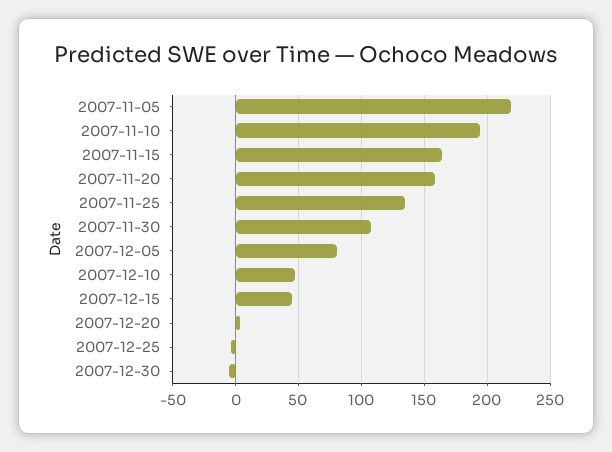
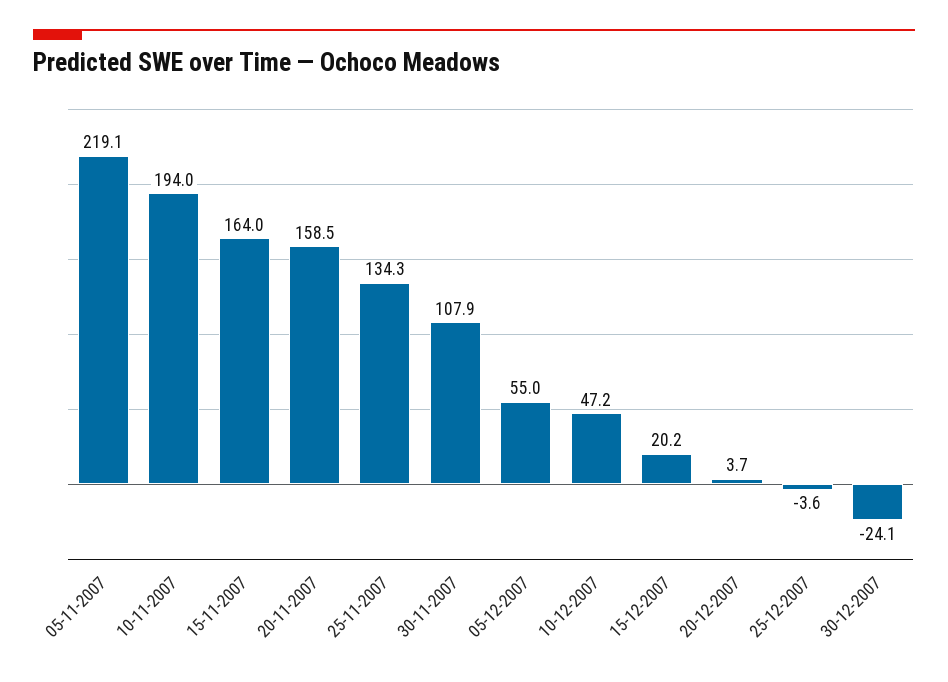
  {
    "2007-11-05": 219.1,
    "2007-11-10": 194,
    "2007-11-15": 164,
    "2007-11-20": 158.5,
    "2007-11-25": 134.3,
    "2007-11-30": 107.9,
-   "2007-12-05": 80,
+   "2007-12-05": 55,
    "2007-12-10": 47.2,
-   "2007-12-15": 45,
+   "2007-12-15": 20.2,
    "2007-12-20": 3.7,
    "2007-12-25": -3.6,
-   "2007-12-30": -5
+   "2007-12-30": -24.1
  }

